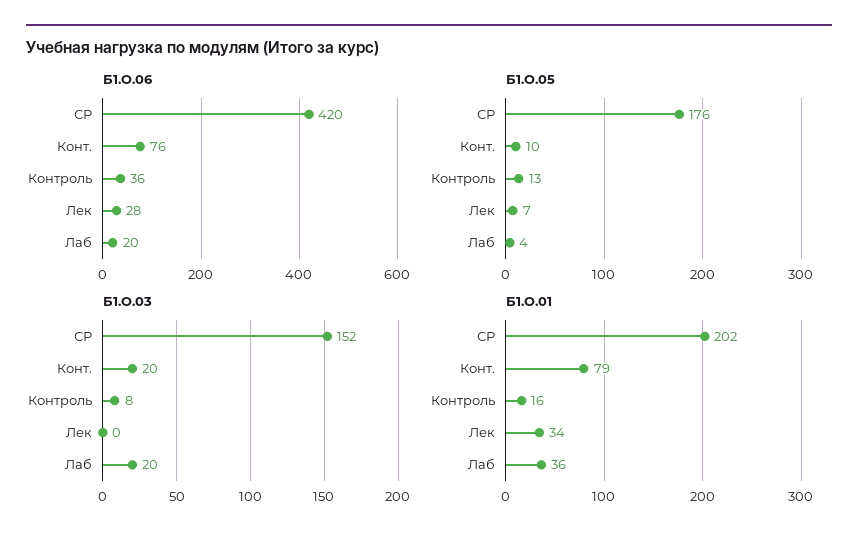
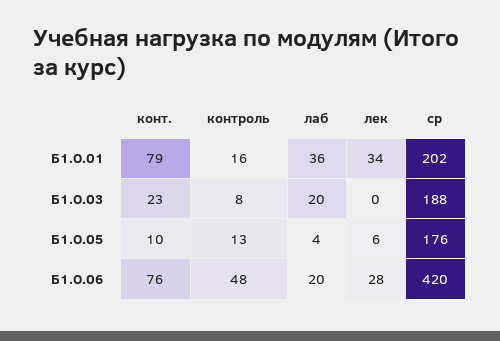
  {
    "Б1.О.06": {
      "СР": 420,
      "Конт.": 76,
-     "Контроль": 36,
+     "Контроль": 48,
      "Лек": 28,
      "Лаб": 20
    },
    "Б1.О.05": {
      "СР": 176,
      "Конт.": 10,
      "Контроль": 13,
-     "Лек": 7,
+     "Лек": 6,
      "Лаб": 4
    },
    "Б1.О.03": {
-     "СР": 152,
+     "СР": 188,
-     "Конт.": 20,
+     "Конт.": 23,
      "Контроль": 8,
      "Лек": 0,
      "Лаб": 20
    },
    "Б1.О.01": {
      "СР": 202,
      "Конт.": 79,
      "Контроль": 16,
      "Лек": 34,
      "Лаб": 36
    }
  }

